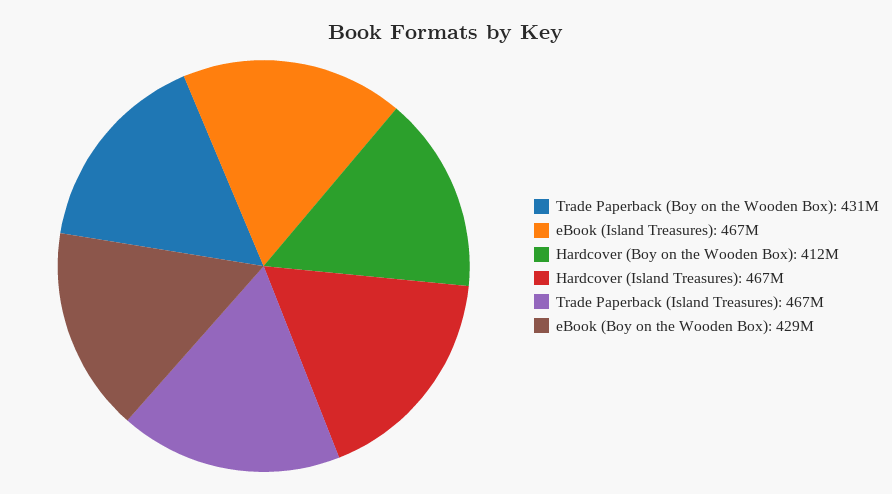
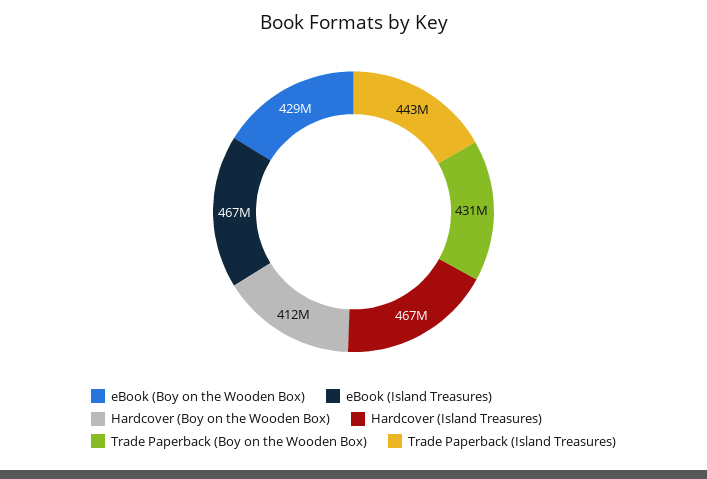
  {
    "Trade Paperback (Boy on the Wooden Box)": 431000000,
    "eBook (Island Treasures)": 467000000,
    "Hardcover (Boy on the Wooden Box)": 412000000,
    "Hardcover (Island Treasures)": 467000000,
-   "Trade Paperback (Island Treasures)": 467000000,
+   "Trade Paperback (Island Treasures)": 443000000,
    "eBook (Boy on the Wooden Box)": 429000000
  }

